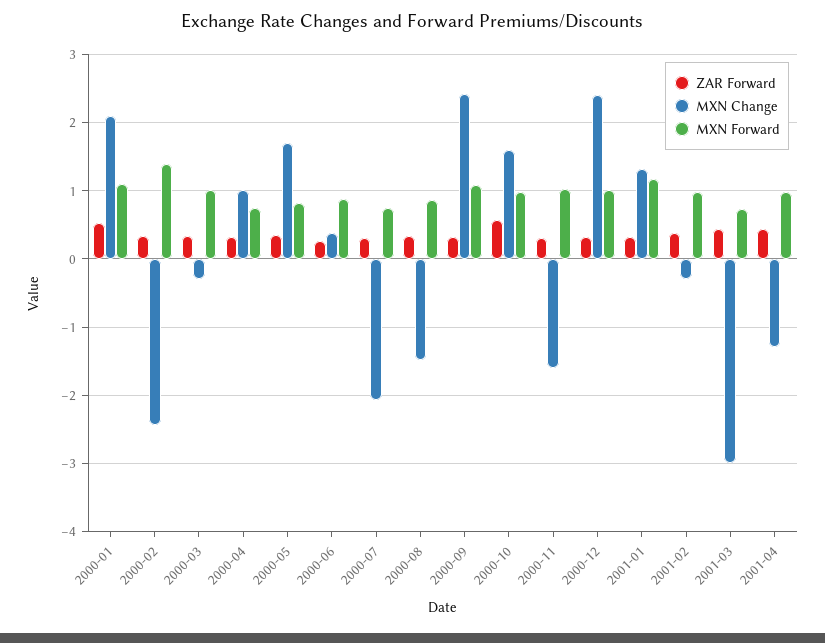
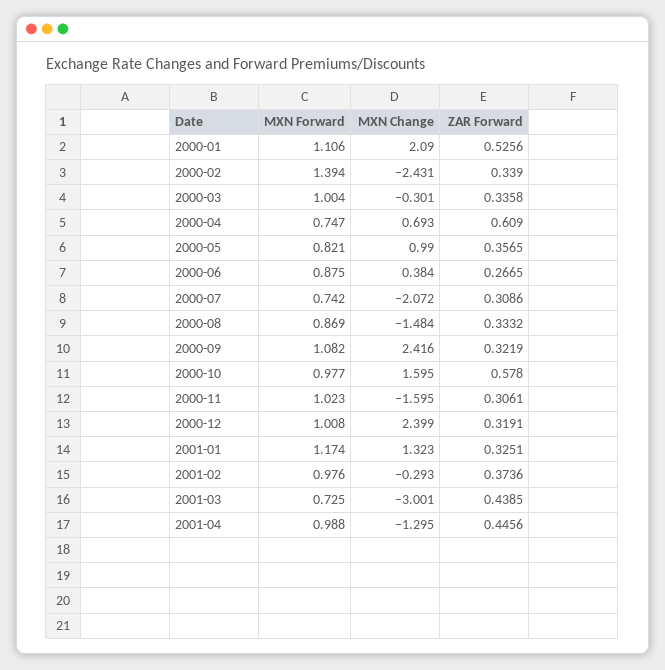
  {
    "ZAR Forward": {
      "2000-01": 0.5256,
      "2000-02": 0.339,
      "2000-03": 0.3358,
-     "2000-04": 0.3,
+     "2000-04": 0.609,
      "2000-05": 0.3565,
      "2000-06": 0.2665,
      "2000-07": 0.3086,
      "2000-08": 0.3332,
      "2000-09": 0.3219,
      "2000-10": 0.578,
      "2000-11": 0.3061,
      "2000-12": 0.3191,
      "2001-01": 0.3251,
      "2001-02": 0.3736,
      "2001-03": 0.4385,
      "2001-04": 0.4456
    },
    "MXN Change": {
      "2000-01": 2.09,
      "2000-02": -2.431,
      "2000-03": -0.301,
-     "2000-04": 1,
+     "2000-04": 0.693,
-     "2000-05": 1.7,
+     "2000-05": 0.99,
      "2000-06": 0.384,
      "2000-07": -2.072,
      "2000-08": -1.484,
      "2000-09": 2.416,
      "2000-10": 1.595,
      "2000-11": -1.595,
      "2000-12": 2.399,
      "2001-01": 1.323,
      "2001-02": -0.293,
      "2001-03": -3.001,
      "2001-04": -1.295
    },
    "MXN Forward": {
      "2000-01": 1.106,
      "2000-02": 1.394,
      "2000-03": 1.004,
      "2000-04": 0.747,
      "2000-05": 0.821,
      "2000-06": 0.875,
      "2000-07": 0.742,
      "2000-08": 0.869,
      "2000-09": 1.082,
      "2000-10": 0.977,
      "2000-11": 1.023,
      "2000-12": 1.008,
      "2001-01": 1.174,
      "2001-02": 0.976,
      "2001-03": 0.725,
      "2001-04": 0.988
    }
  }

